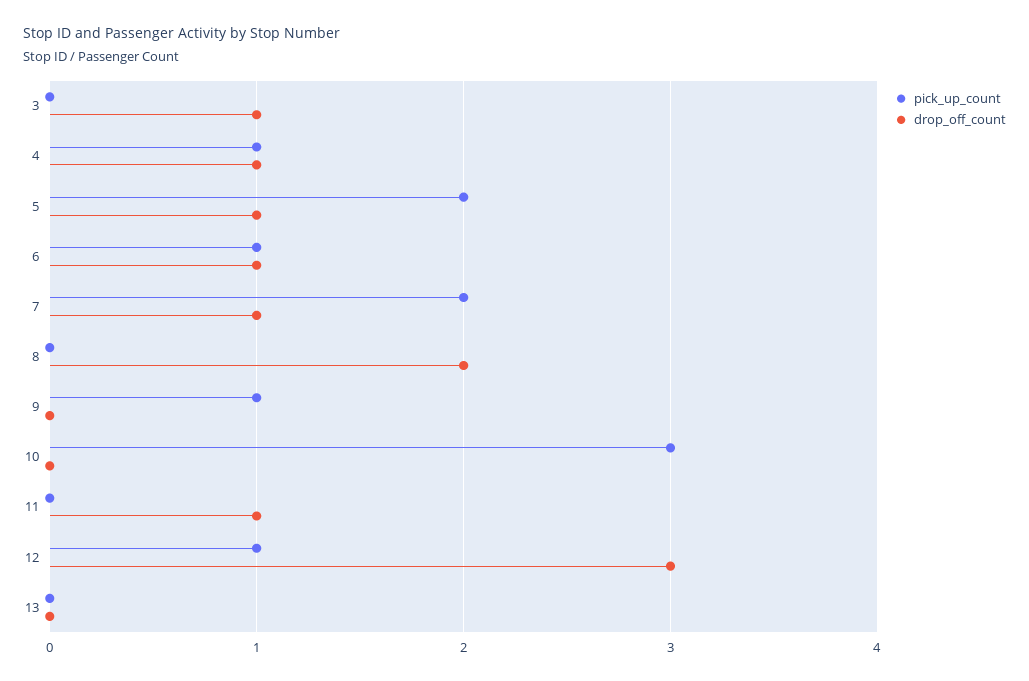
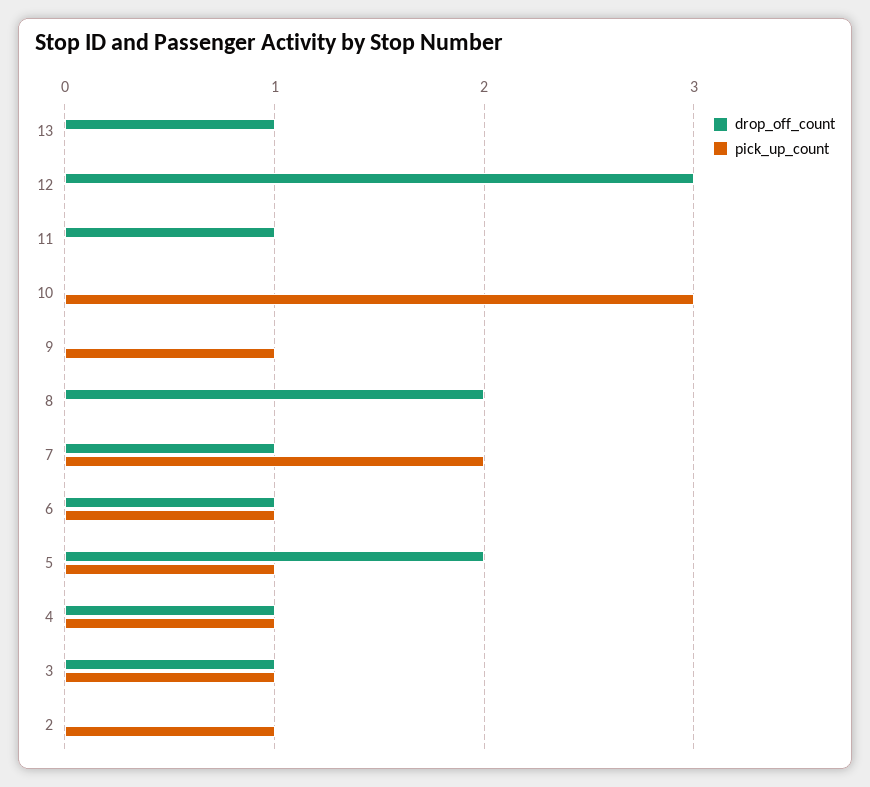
  {
    "pick_up_count": {
-     "3": 0,
+     "3": 1,
      "4": 1,
-     "5": 2,
+     "5": 1,
      "6": 1,
      "7": 2,
      "8": 0,
      "9": 1,
      "10": 3,
      "11": 0,
-     "12": 1,
+     "12": 0,
-     "13": 0
+     "13": 0,
+     "2": 1
    },
    "drop_off_count": {
      "3": 1,
      "4": 1,
-     "5": 1,
+     "5": 2,
      "6": 1,
      "7": 1,
      "8": 2,
      "9": 0,
      "10": 0,
      "11": 1,
      "12": 3,
-     "13": 0
+     "13": 1,
+     "2": 0
    }
  }

